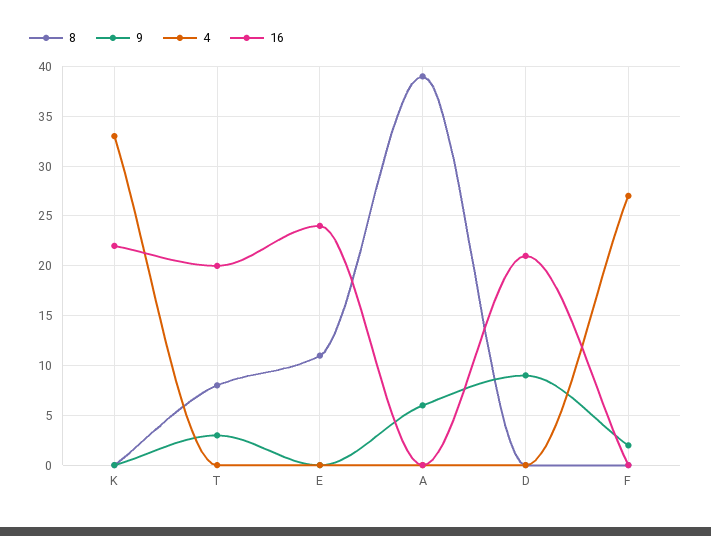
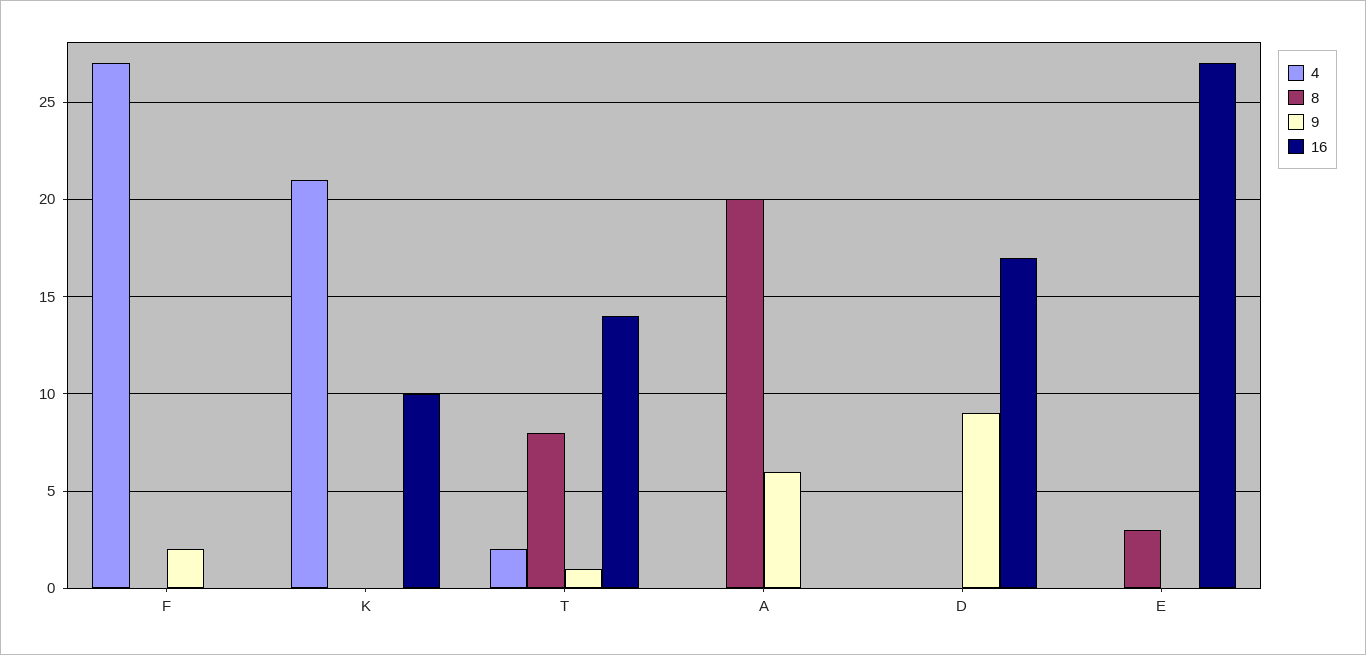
  {
    "8": {
      "K": 0,
      "T": 8,
-     "E": 11,
+     "E": 3,
-     "A": 39,
+     "A": 20,
      "D": 0,
      "F": 0
    },
    "9": {
      "K": 0,
-     "T": 3,
+     "T": 1,
      "E": 0,
      "A": 6,
      "D": 9,
      "F": 2
    },
    "4": {
-     "K": 33,
+     "K": 21,
-     "T": 0,
+     "T": 2,
      "E": 0,
      "A": 0,
      "D": 0,
      "F": 27
    },
    "16": {
-     "K": 22,
+     "K": 10,
-     "T": 20,
+     "T": 14,
-     "E": 24,
+     "E": 27,
      "A": 0,
-     "D": 21,
+     "D": 17,
      "F": 0
    }
  }

